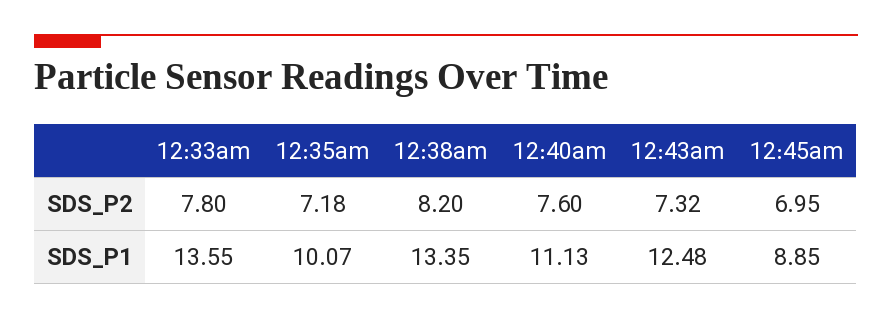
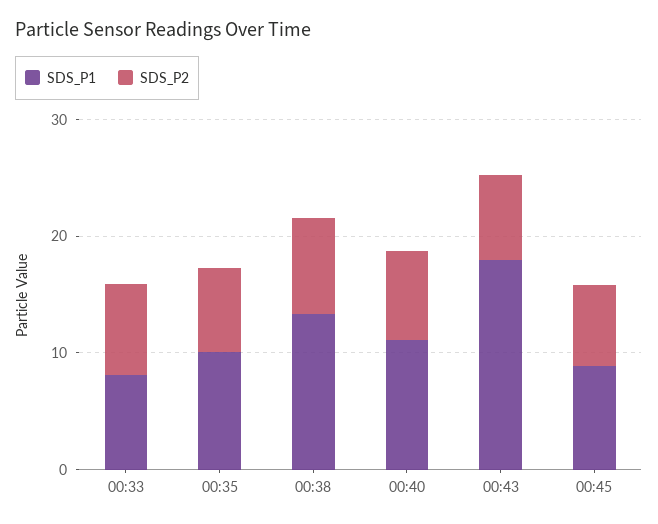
  {
    "SDS_P2": {
      "12:33am": 7.8,
      "12:35am": 7.18,
      "12:38am": 8.2,
      "12:40am": 7.6,
      "12:43am": 7.32,
      "12:45am": 6.95
    },
    "SDS_P1": {
-     "12:33am": 13.55,
+     "12:33am": 8,
      "12:35am": 10.07,
      "12:38am": 13.35,
      "12:40am": 11.13,
-     "12:43am": 12.48,
+     "12:43am": 18,
      "12:45am": 8.85
    }
  }

